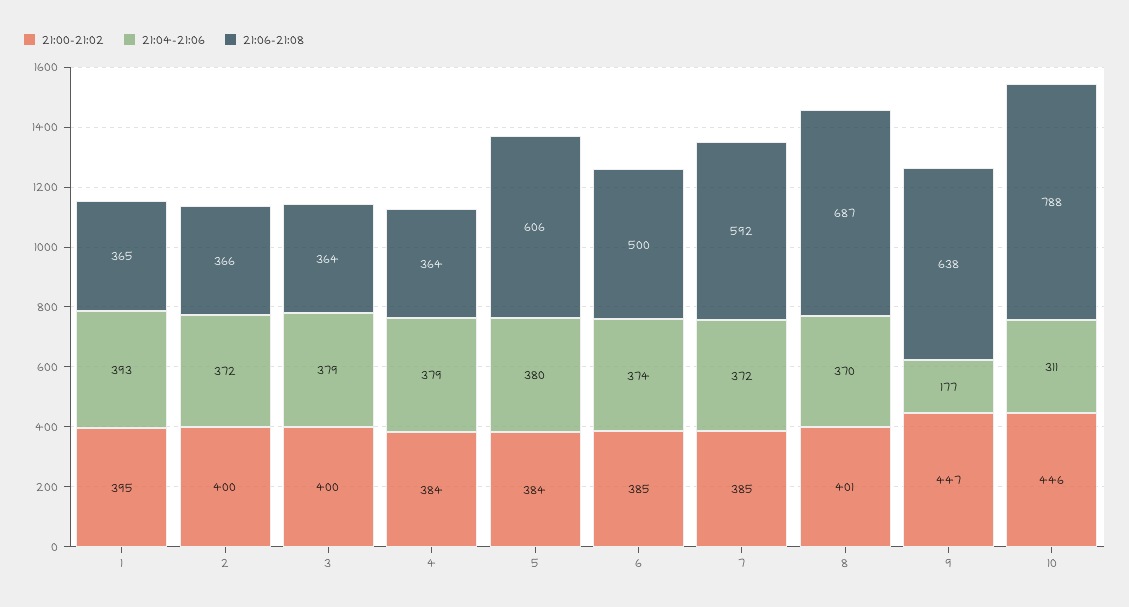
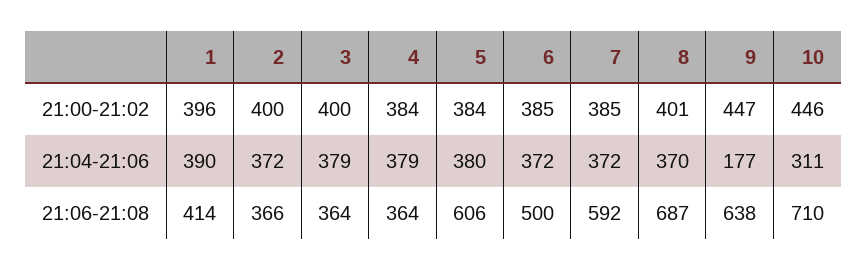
  {
    "21:00-21:02": {
-     "1": 395,
+     "1": 396,
      "2": 400,
      "3": 400,
      "4": 384,
      "5": 384,
      "6": 385,
      "7": 385,
      "8": 401,
      "9": 447,
      "10": 446
    },
    "21:04-21:06": {
-     "1": 393,
+     "1": 390,
      "2": 372,
      "3": 379,
      "4": 379,
      "5": 380,
-     "6": 374,
+     "6": 372,
      "7": 372,
      "8": 370,
      "9": 177,
      "10": 311
    },
    "21:06-21:08": {
-     "1": 365,
+     "1": 414,
      "2": 366,
      "3": 364,
      "4": 364,
      "5": 606,
      "6": 500,
      "7": 592,
      "8": 687,
      "9": 638,
-     "10": 788
+     "10": 710
    }
  }

